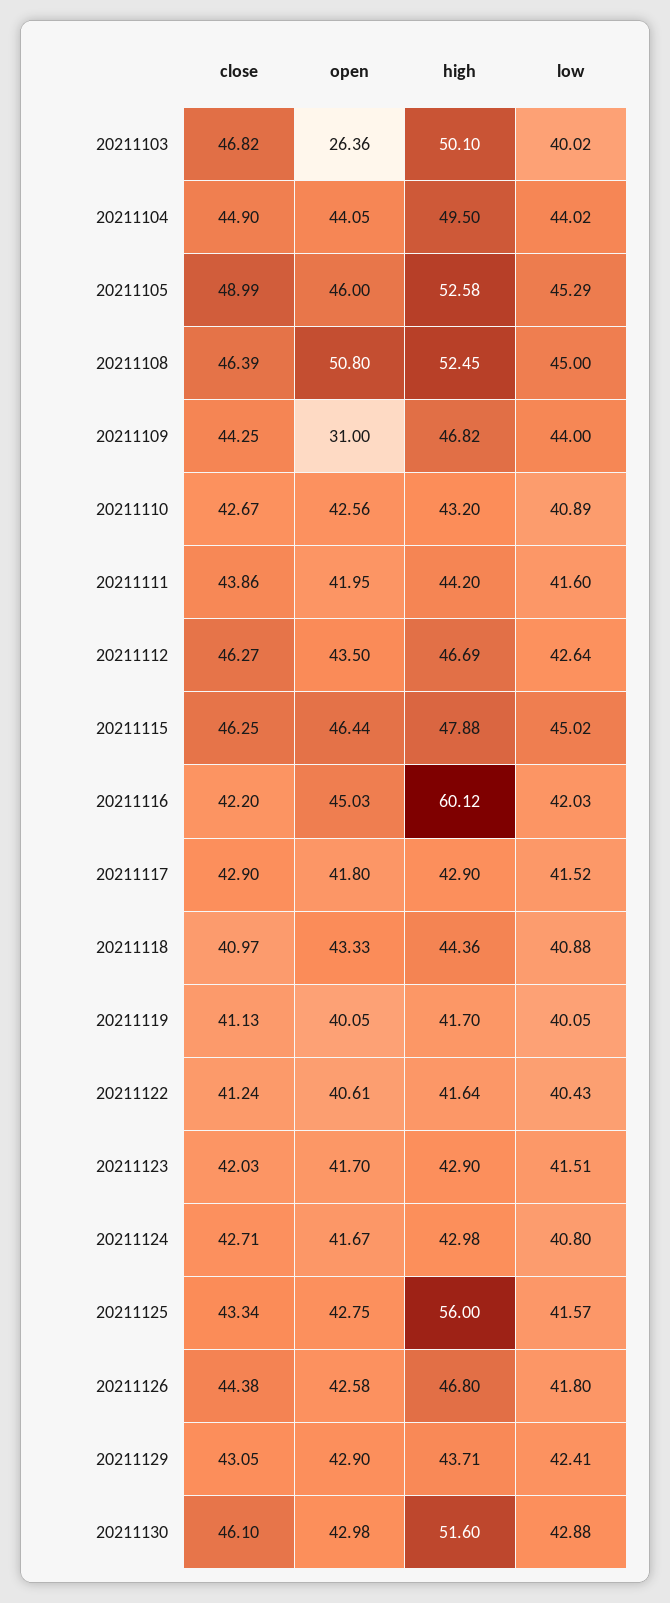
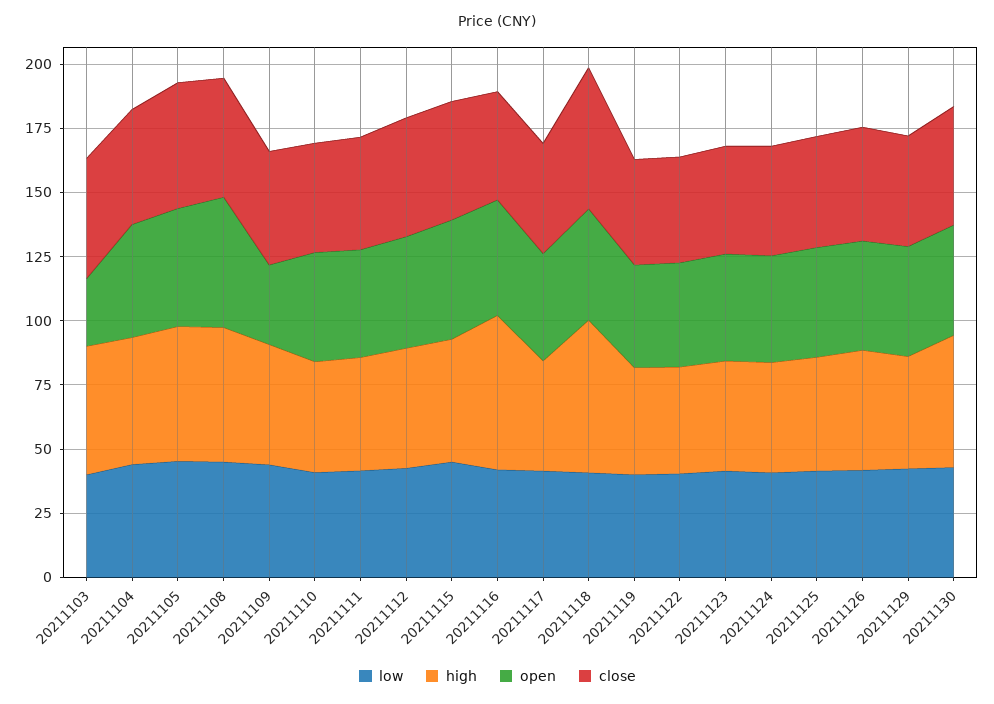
  {
    "close": {
      "20211103": 46.82,
      "20211104": 44.9,
      "20211105": 48.99,
      "20211108": 46.39,
      "20211109": 44.25,
      "20211110": 42.67,
      "20211111": 43.86,
      "20211112": 46.27,
      "20211115": 46.25,
      "20211116": 42.2,
      "20211117": 42.9,
-     "20211118": 40.97,
+     "20211118": 55,
      "20211119": 41.13,
      "20211122": 41.24,
      "20211123": 42.03,
      "20211124": 42.71,
      "20211125": 43.34,
      "20211126": 44.38,
      "20211129": 43.05,
      "20211130": 46.1
    },
    "open": {
      "20211103": 26.36,
      "20211104": 44.05,
      "20211105": 46,
      "20211108": 50.8,
      "20211109": 31,
      "20211110": 42.56,
      "20211111": 41.95,
      "20211112": 43.5,
      "20211115": 46.44,
      "20211116": 45.03,
      "20211117": 41.8,
      "20211118": 43.33,
      "20211119": 40.05,
      "20211122": 40.61,
      "20211123": 41.7,
      "20211124": 41.67,
      "20211125": 42.75,
      "20211126": 42.58,
      "20211129": 42.9,
      "20211130": 42.98
    },
    "high": {
      "20211103": 50.1,
      "20211104": 49.5,
      "20211105": 52.58,
      "20211108": 52.45,
      "20211109": 46.82,
      "20211110": 43.2,
      "20211111": 44.2,
      "20211112": 46.69,
      "20211115": 47.88,
      "20211116": 60.12,
      "20211117": 42.9,
-     "20211118": 44.36,
+     "20211118": 60,
      "20211119": 41.7,
      "20211122": 41.64,
      "20211123": 42.9,
      "20211124": 42.98,
-     "20211125": 56,
+     "20211125": 45,
      "20211126": 46.8,
      "20211129": 43.71,
      "20211130": 51.6
    },
    "low": {
      "20211103": 40.02,
      "20211104": 44.02,
      "20211105": 45.29,
      "20211108": 45,
      "20211109": 44,
      "20211110": 40.89,
      "20211111": 41.6,
      "20211112": 42.64,
      "20211115": 45.02,
      "20211116": 42.03,
      "20211117": 41.52,
      "20211118": 40.88,
      "20211119": 40.05,
      "20211122": 40.43,
      "20211123": 41.51,
      "20211124": 40.8,
      "20211125": 41.57,
      "20211126": 41.8,
      "20211129": 42.41,
      "20211130": 42.88
    }
  }

